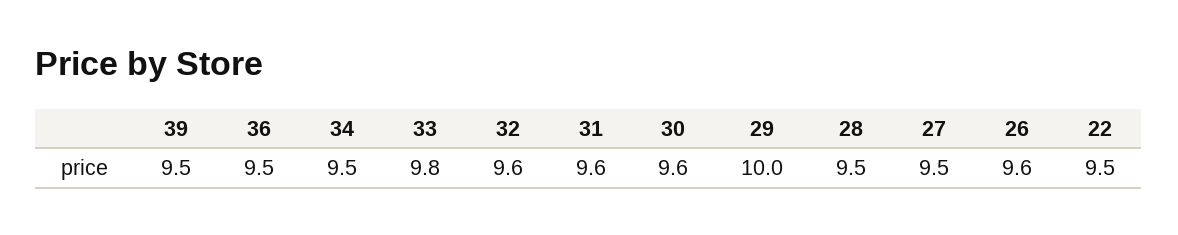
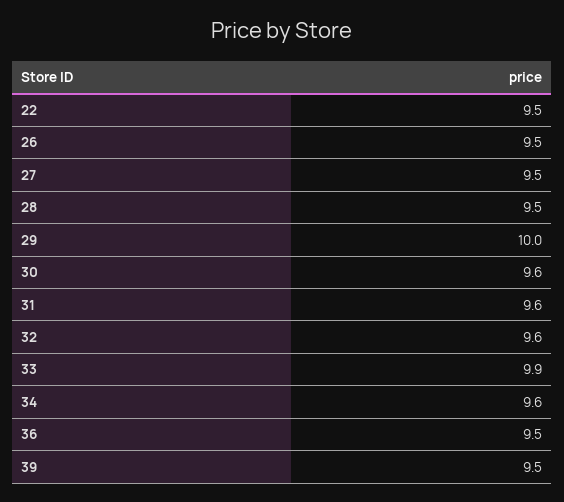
  {
    "39": 9.5,
    "36": 9.5,
-   "34": 9.5,
+   "34": 9.6,
-   "33": 9.8,
+   "33": 9.9,
    "32": 9.6,
    "31": 9.6,
    "30": 9.6,
    "29": 10,
    "28": 9.5,
    "27": 9.5,
-   "26": 9.6,
+   "26": 9.5,
    "22": 9.5
  }

